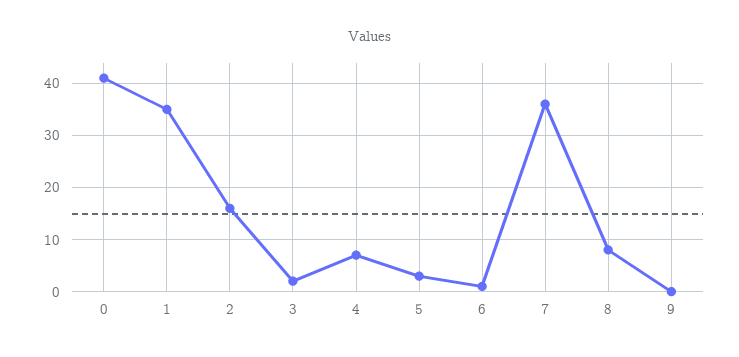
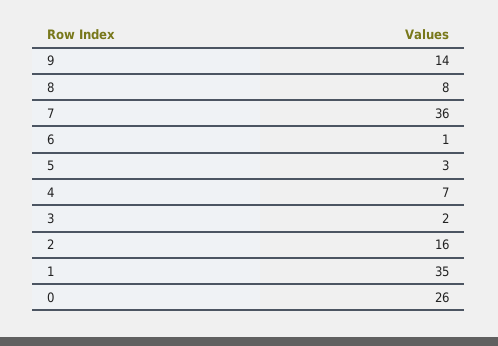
  {
-   "0": 40,
+   "0": 26,
    "1": 35,
    "2": 16,
    "3": 2,
    "4": 7,
    "5": 3,
    "6": 1,
    "7": 36,
    "8": 8,
-   "9": 0
+   "9": 14
  }

